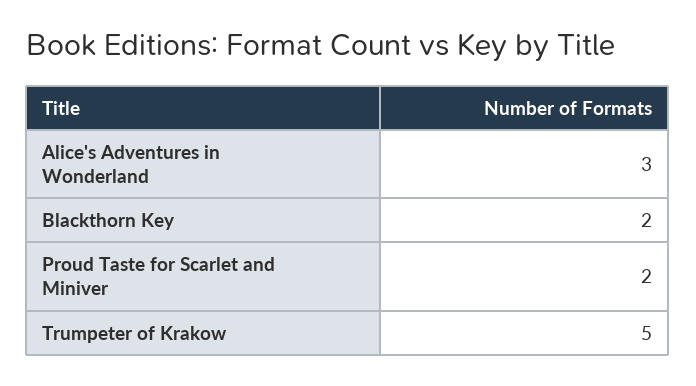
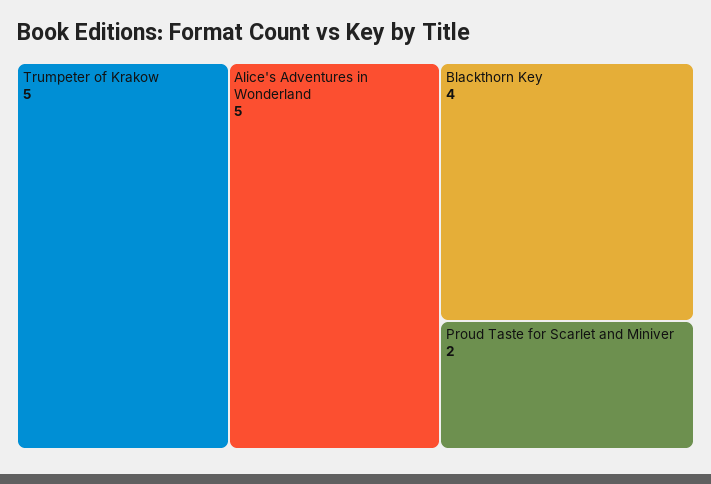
  {
-   "Alice's Adventures in Wonderland": 3,
+   "Alice's Adventures in Wonderland": 5,
-   "Blackthorn Key": 2,
+   "Blackthorn Key": 4,
    "Proud Taste for Scarlet and Miniver": 2,
    "Trumpeter of Krakow": 5
  }

